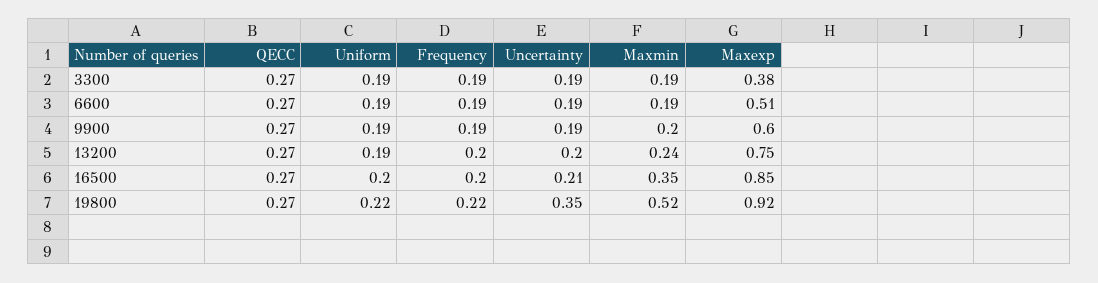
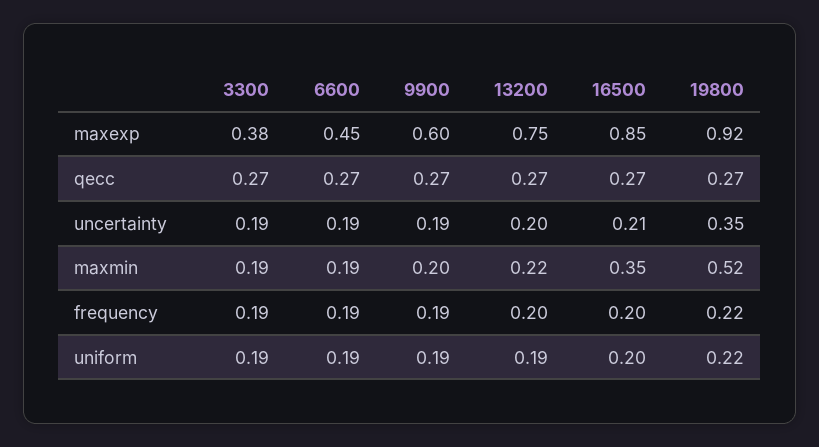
  {
    "QECC": {
      "3300": 0.27,
      "6600": 0.27,
      "9900": 0.27,
      "13200": 0.27,
      "16500": 0.27,
      "19800": 0.27
    },
    "Uniform": {
      "3300": 0.19,
      "6600": 0.19,
      "9900": 0.19,
      "13200": 0.19,
      "16500": 0.2,
      "19800": 0.22
    },
    "Frequency": {
      "3300": 0.19,
      "6600": 0.19,
      "9900": 0.19,
      "13200": 0.2,
      "16500": 0.2,
      "19800": 0.22
    },
    "Uncertainty": {
      "3300": 0.19,
      "6600": 0.19,
      "9900": 0.19,
      "13200": 0.2,
      "16500": 0.21,
      "19800": 0.35
    },
    "Maxmin": {
      "3300": 0.19,
      "6600": 0.19,
      "9900": 0.2,
-     "13200": 0.24,
+     "13200": 0.22,
      "16500": 0.35,
      "19800": 0.52
    },
    "Maxexp": {
      "3300": 0.38,
-     "6600": 0.51,
+     "6600": 0.45,
      "9900": 0.6,
      "13200": 0.75,
      "16500": 0.85,
      "19800": 0.92
    }
  }

